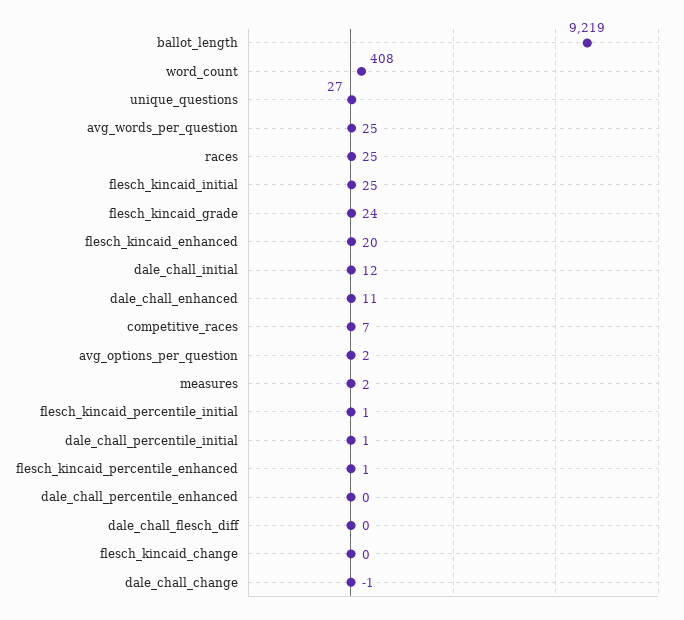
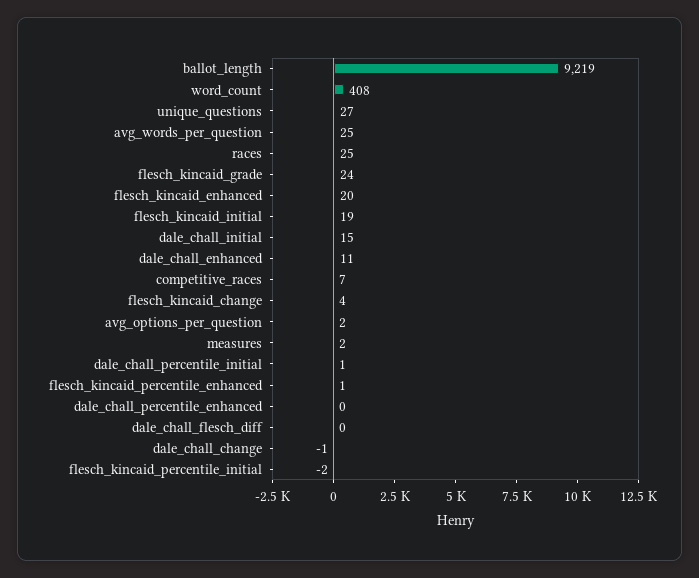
  {
    "ballot_length": 9219,
    "word_count": 408,
    "unique_questions": 27,
    "avg_words_per_question": 25,
    "races": 25,
-   "flesch_kincaid_initial": 25,
+   "flesch_kincaid_initial": 19,
    "flesch_kincaid_grade": 24,
    "flesch_kincaid_enhanced": 20,
-   "dale_chall_initial": 12,
+   "dale_chall_initial": 15,
    "dale_chall_enhanced": 11,
    "competitive_races": 7,
    "avg_options_per_question": 2,
    "measures": 2,
-   "flesch_kincaid_percentile_initial": 1,
+   "flesch_kincaid_percentile_initial": -2,
    "dale_chall_percentile_initial": 1,
    "flesch_kincaid_percentile_enhanced": 1,
    "dale_chall_percentile_enhanced": 0,
    "dale_chall_flesch_diff": 0,
-   "flesch_kincaid_change": 0,
+   "flesch_kincaid_change": 4,
    "dale_chall_change": -1
  }

